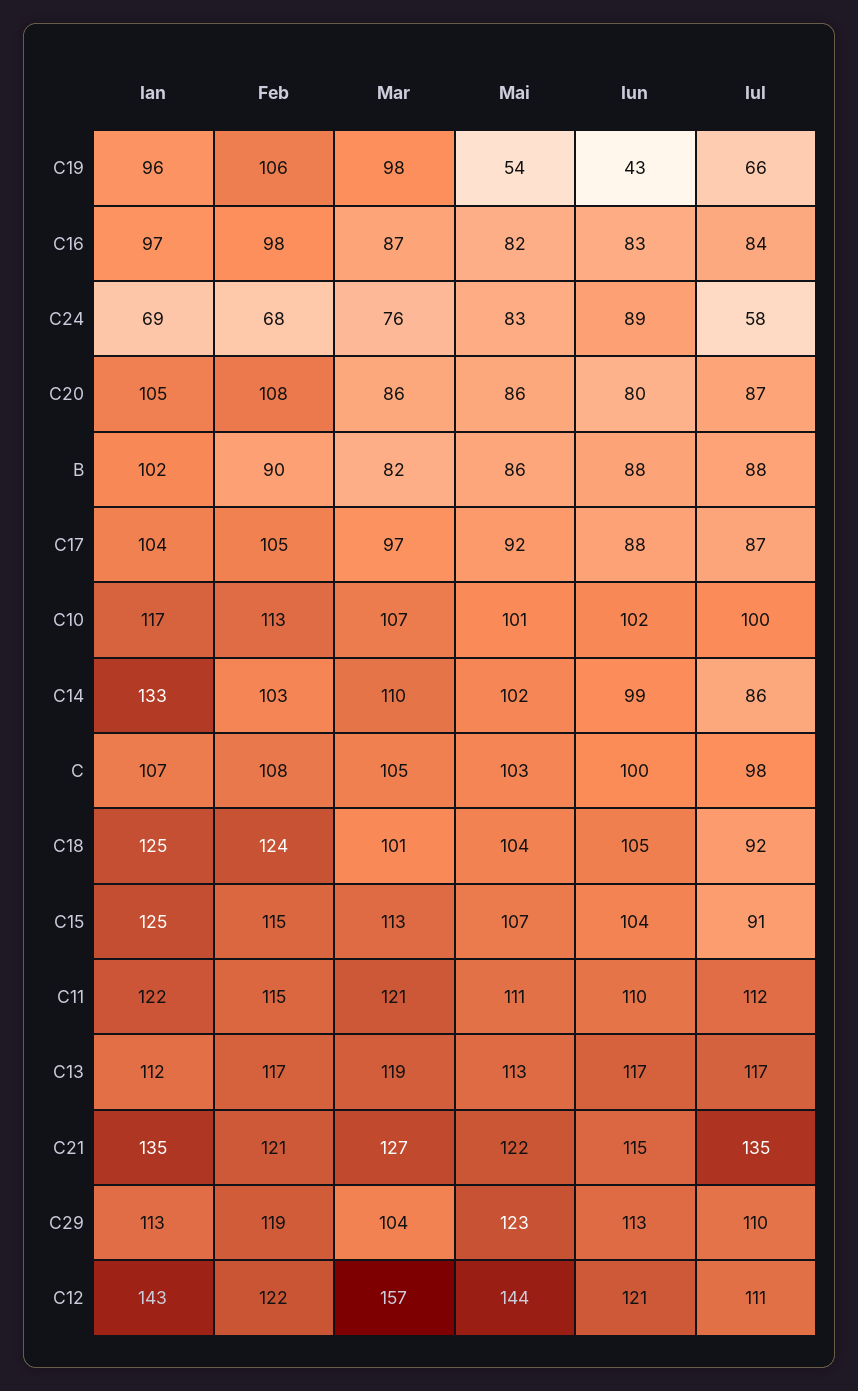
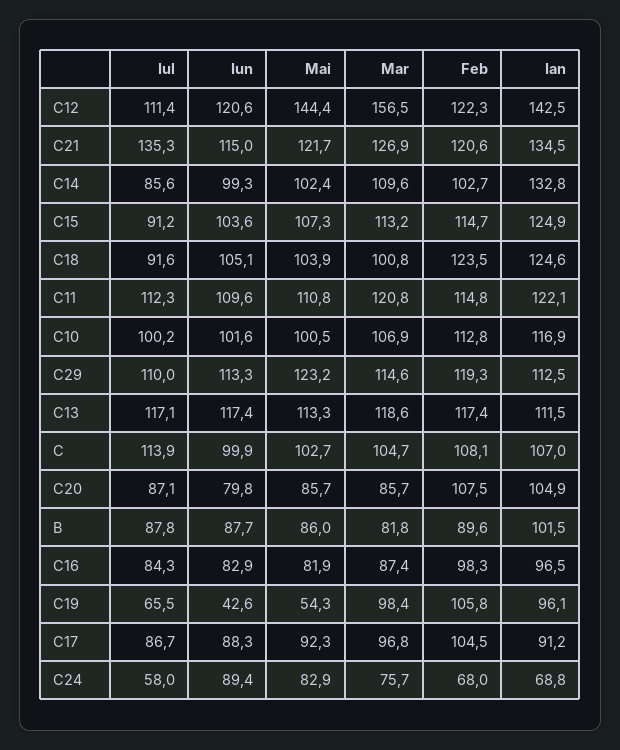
  {
    "Ian": {
      "C19": 96.1,
      "C16": 96.5,
      "C24": 68.8,
      "C20": 104.9,
      "B": 101.5,
-     "C17": 104,
+     "C17": 91.2,
      "C10": 116.9,
      "C14": 132.8,
      "C": 107,
      "C18": 124.6,
      "C15": 124.9,
      "C11": 122.1,
      "C13": 111.5,
      "C21": 134.5,
      "C29": 112.5,
      "C12": 142.5
    },
    "Feb": {
      "C19": 105.8,
      "C16": 98.3,
      "C24": 68,
      "C20": 107.5,
      "B": 89.6,
      "C17": 104.5,
      "C10": 112.8,
      "C14": 102.7,
      "C": 108.1,
      "C18": 123.5,
      "C15": 114.7,
      "C11": 114.8,
      "C13": 117.4,
      "C21": 120.6,
      "C29": 119.3,
      "C12": 122.3
    },
    "Mar": {
      "C19": 98.4,
      "C16": 87.4,
      "C24": 75.7,
      "C20": 85.7,
      "B": 81.8,
      "C17": 96.8,
      "C10": 106.9,
      "C14": 109.6,
      "C": 104.7,
      "C18": 100.8,
      "C15": 113.2,
      "C11": 120.8,
      "C13": 118.6,
      "C21": 126.9,
-     "C29": 104,
+     "C29": 114.6,
      "C12": 156.5
    },
    "Mai": {
      "C19": 54.3,
      "C16": 81.9,
      "C24": 82.9,
      "C20": 85.7,
      "B": 86,
      "C17": 92.3,
      "C10": 100.5,
      "C14": 102.4,
      "C": 102.7,
      "C18": 103.9,
      "C15": 107.3,
      "C11": 110.8,
      "C13": 113.3,
      "C21": 121.7,
      "C29": 123.2,
      "C12": 144.4
    },
    "Iun": {
      "C19": 42.6,
      "C16": 82.9,
      "C24": 89.4,
      "C20": 79.8,
      "B": 87.7,
      "C17": 88.3,
      "C10": 101.6,
      "C14": 99.3,
      "C": 99.9,
      "C18": 105.1,
      "C15": 103.6,
      "C11": 109.6,
      "C13": 117.4,
      "C21": 115,
      "C29": 113.3,
      "C12": 120.6
    },
    "Iul": {
      "C19": 65.5,
      "C16": 84.3,
      "C24": 58,
      "C20": 87.1,
      "B": 87.8,
      "C17": 86.7,
      "C10": 100.2,
      "C14": 85.6,
-     "C": 98,
+     "C": 113.9,
      "C18": 91.6,
      "C15": 91.2,
      "C11": 112.3,
      "C13": 117.1,
      "C21": 135.3,
      "C29": 110,
      "C12": 111.4
    }
  }

